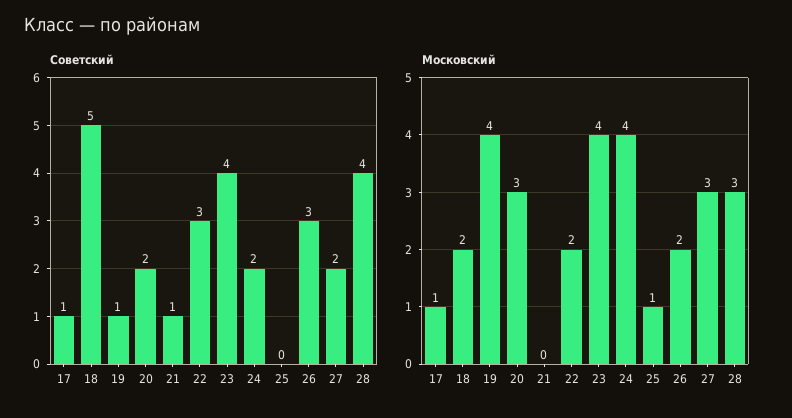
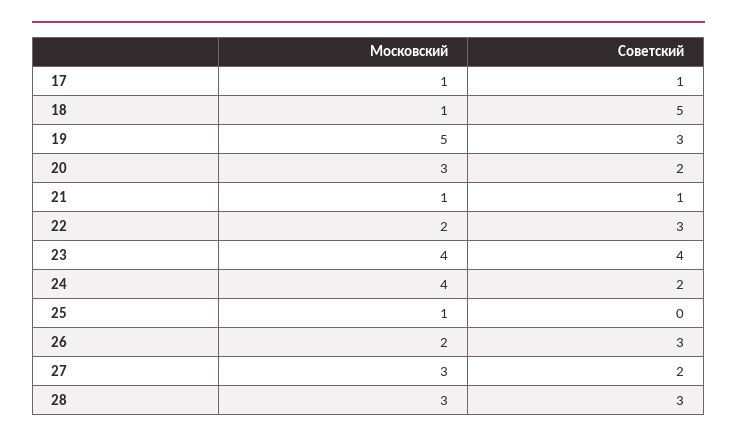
  {
    "Советский": {
      "17": 1,
      "18": 5,
-     "19": 1,
+     "19": 3,
      "20": 2,
      "21": 1,
      "22": 3,
      "23": 4,
      "24": 2,
      "25": 0,
      "26": 3,
      "27": 2,
-     "28": 4
+     "28": 3
    },
    "Московский": {
      "17": 1,
-     "18": 2,
+     "18": 1,
-     "19": 4,
+     "19": 5,
      "20": 3,
-     "21": 0,
+     "21": 1,
      "22": 2,
      "23": 4,
      "24": 4,
      "25": 1,
      "26": 2,
      "27": 3,
      "28": 3
    }
  }

